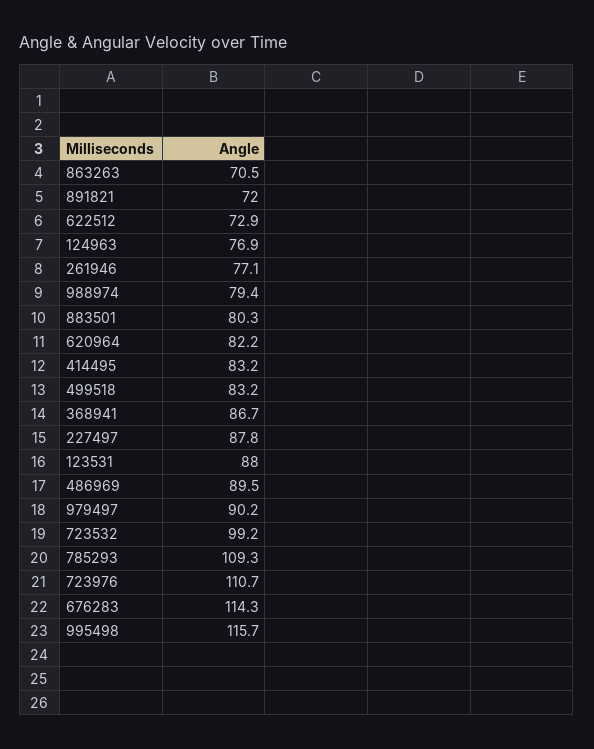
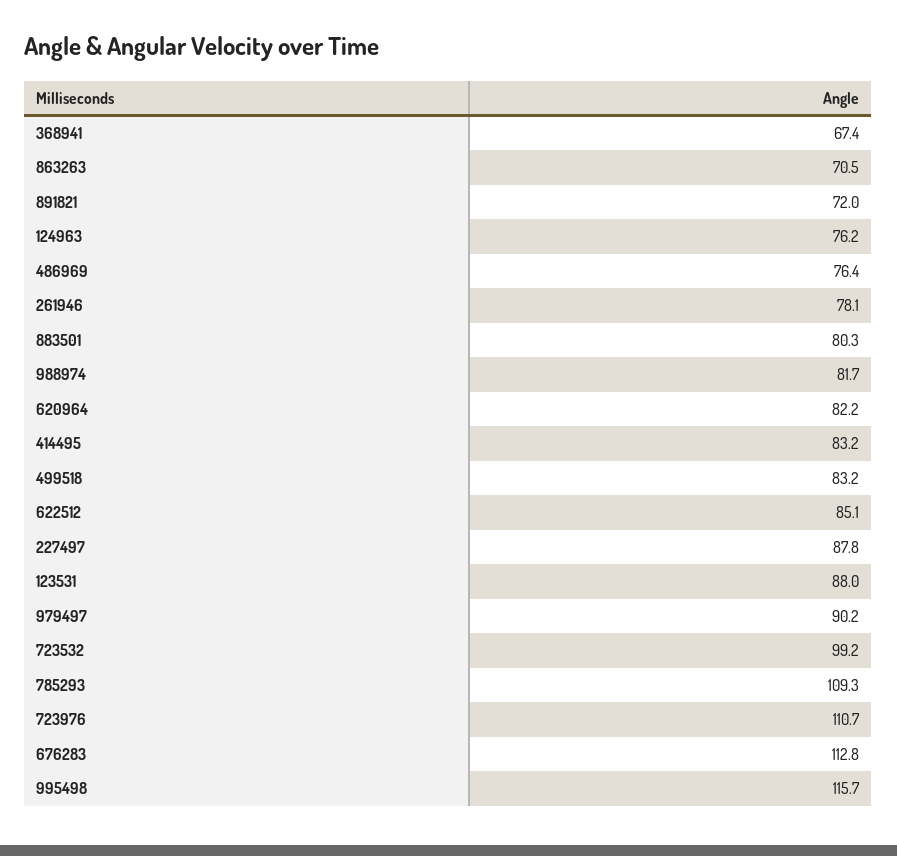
  {
    "863263": 70.5,
    "891821": 72,
-   "622512": 72.9,
+   "622512": 85.1,
-   "124963": 76.9,
+   "124963": 76.2,
-   "261946": 77.1,
+   "261946": 78.1,
-   "988974": 79.4,
+   "988974": 81.7,
    "883501": 80.3,
    "620964": 82.2,
    "414495": 83.2,
    "499518": 83.2,
-   "368941": 86.7,
+   "368941": 67.4,
    "227497": 87.8,
    "123531": 88,
-   "486969": 89.5,
+   "486969": 76.4,
    "979497": 90.2,
    "723532": 99.2,
    "785293": 109.3,
    "723976": 110.7,
-   "676283": 114.3,
+   "676283": 112.8,
    "995498": 115.7
  }

